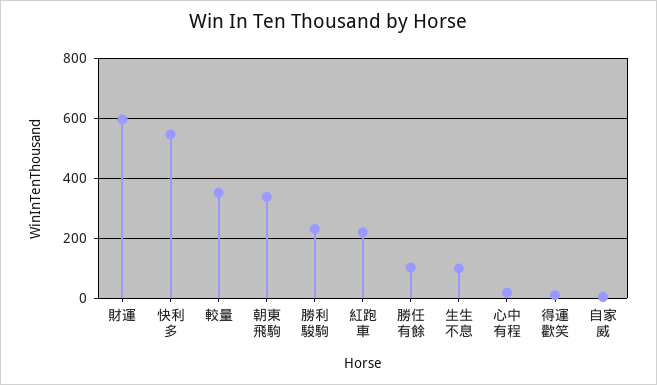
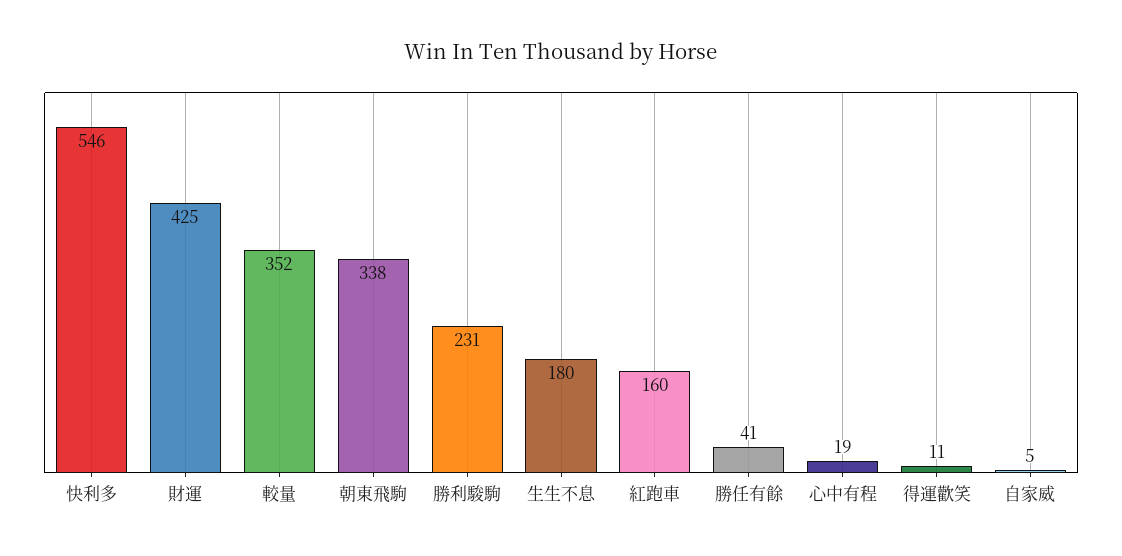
  {
-   "財運": 600,
+   "財運": 425,
    "快利多": 546,
    "較量": 352,
    "朝東飛駒": 338,
    "勝利駿駒": 231,
-   "紅跑車": 220,
+   "紅跑車": 160,
-   "勝任有餘": 100,
+   "勝任有餘": 41,
-   "生生不息": 100,
+   "生生不息": 180,
    "心中有程": 19,
    "得運歡笑": 11,
    "自家威": 5
  }

